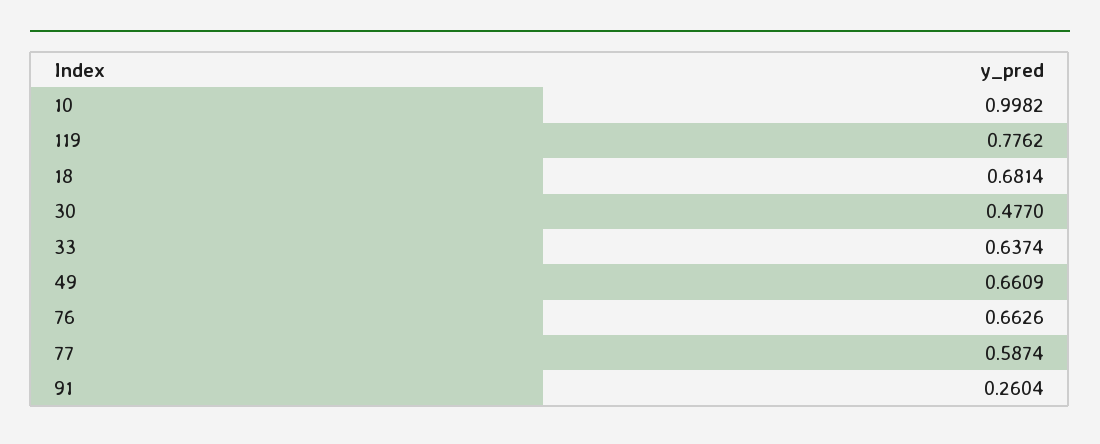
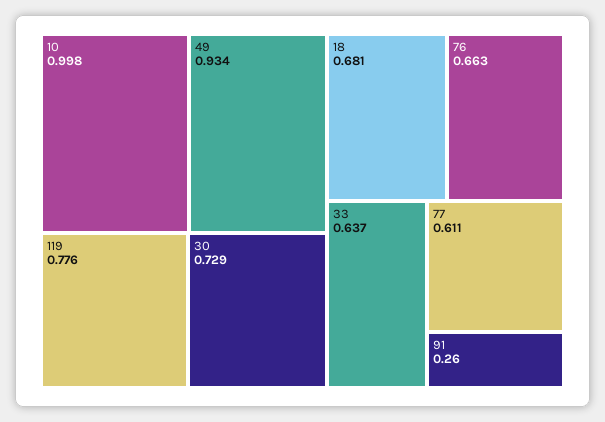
  {
    "10": 0.9982,
    "119": 0.7762,
    "18": 0.6814,
-   "30": 0.477,
+   "30": 0.729,
    "33": 0.6374,
-   "49": 0.6609,
+   "49": 0.934,
    "76": 0.6626,
-   "77": 0.5874,
+   "77": 0.611,
    "91": 0.2604
  }

